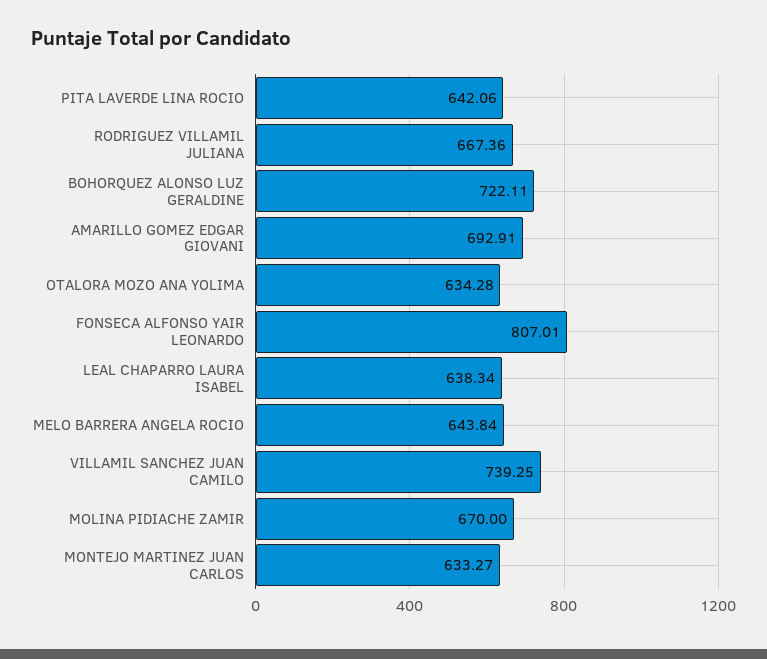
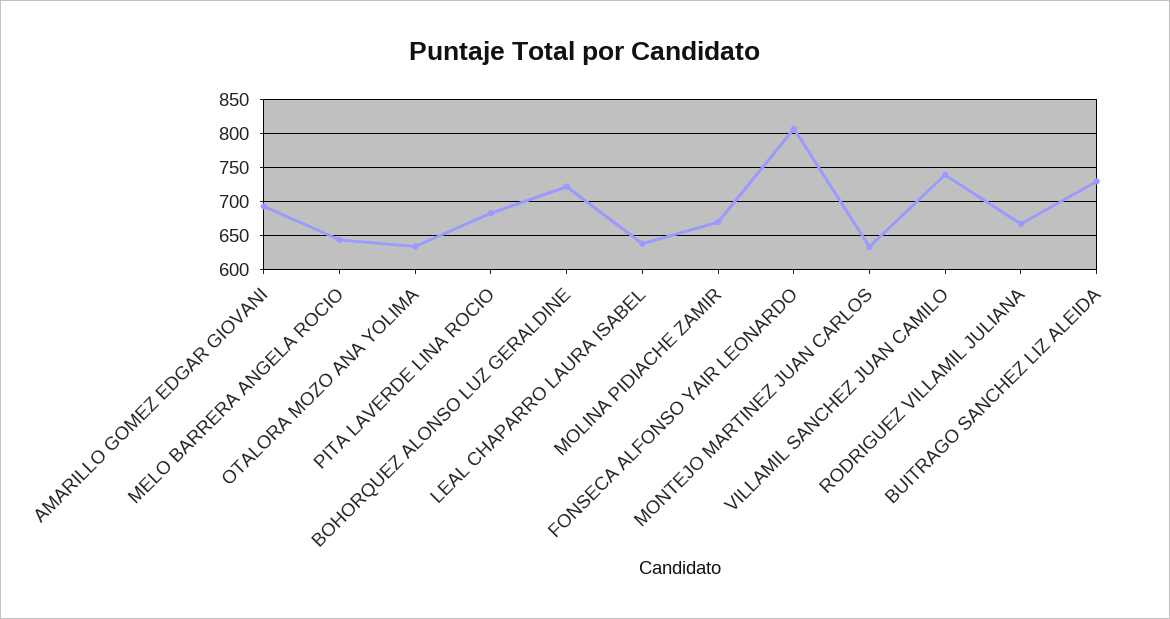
  {
-   "PITA LAVERDE LINA ROCIO": 642.06,
+   "PITA LAVERDE LINA ROCIO": 680,
    "RODRIGUEZ VILLAMIL JULIANA": 667.36,
    "BOHORQUEZ ALONSO LUZ GERALDINE": 722.11,
    "AMARILLO GOMEZ EDGAR GIOVANI": 692.91,
    "OTALORA MOZO ANA YOLIMA": 634.28,
    "FONSECA ALFONSO YAIR LEONARDO": 807.01,
    "LEAL CHAPARRO LAURA ISABEL": 638.34,
    "MELO BARRERA ANGELA ROCIO": 643.84,
    "VILLAMIL SANCHEZ JUAN CAMILO": 739.25,
    "MOLINA PIDIACHE ZAMIR": 670,
-   "MONTEJO MARTINEZ JUAN CARLOS": 633.27
+   "MONTEJO MARTINEZ JUAN CARLOS": 633.27,
+   "BUITRAGO SANCHEZ LIZ ALEIDA": 730
  }

